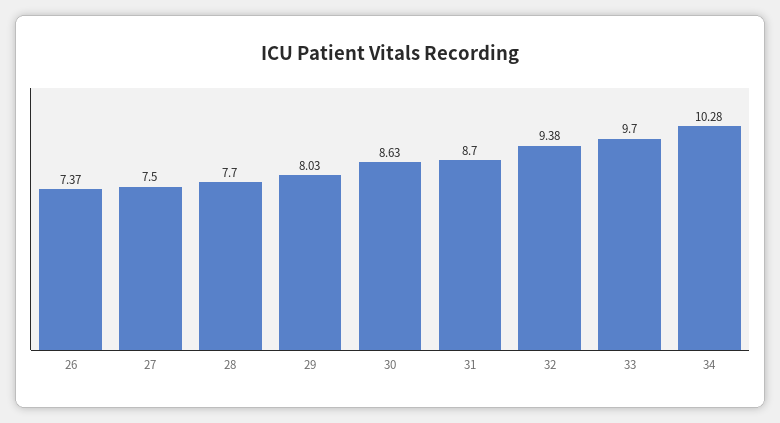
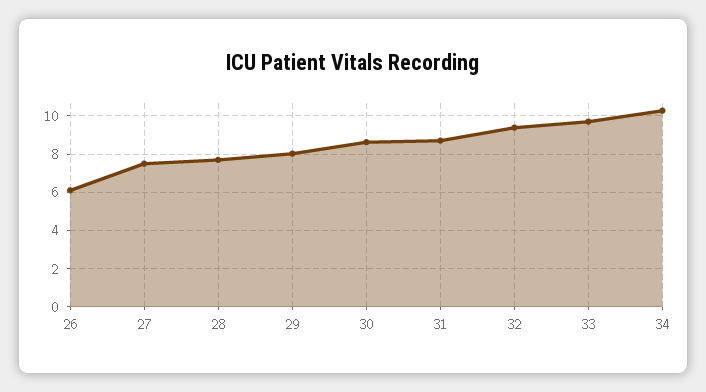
  {
-   "26": 7.37,
+   "26": 6,
    "27": 7.5,
    "28": 7.7,
    "29": 8.03,
    "30": 8.63,
    "31": 8.7,
    "32": 9.38,
    "33": 9.7,
    "34": 10.28
  }

